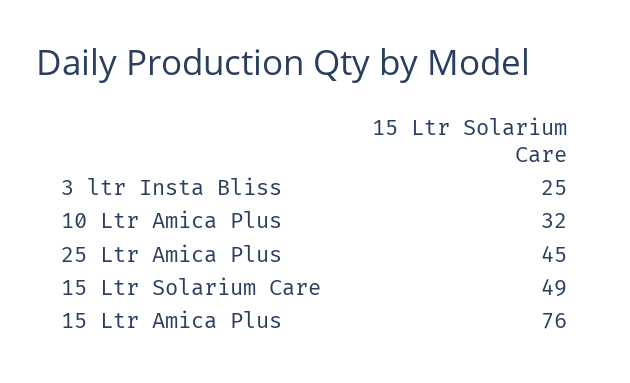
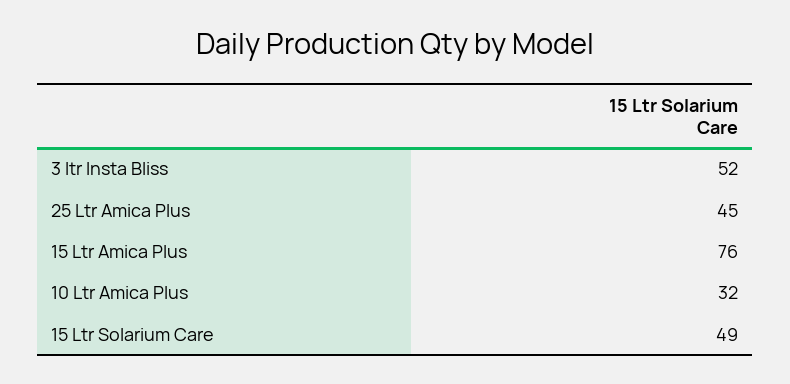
  {
-   "3 ltr Insta Bliss": 25,
+   "3 ltr Insta Bliss": 52,
    "10 Ltr Amica Plus": 32,
    "25 Ltr Amica Plus": 45,
    "15 Ltr Solarium Care": 49,
    "15 Ltr Amica Plus": 76
  }

